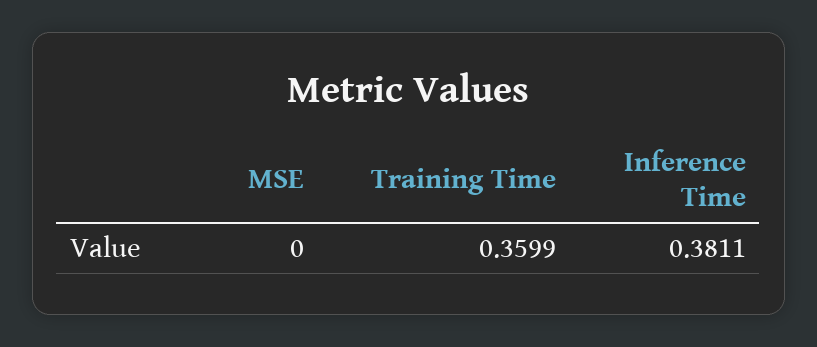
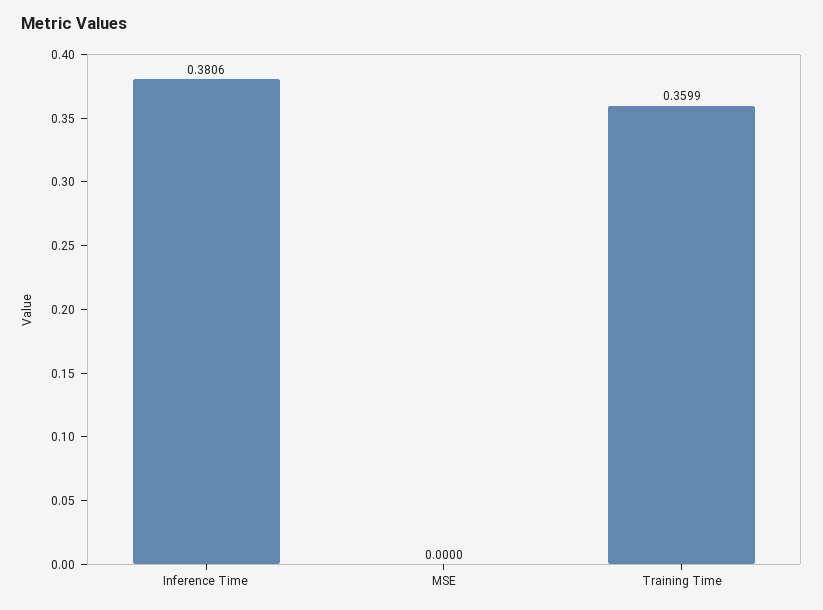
  {
    "MSE": 0,
    "Training Time": 0.3599,
-   "Inference Time": 0.3811
+   "Inference Time": 0.3806
  }

